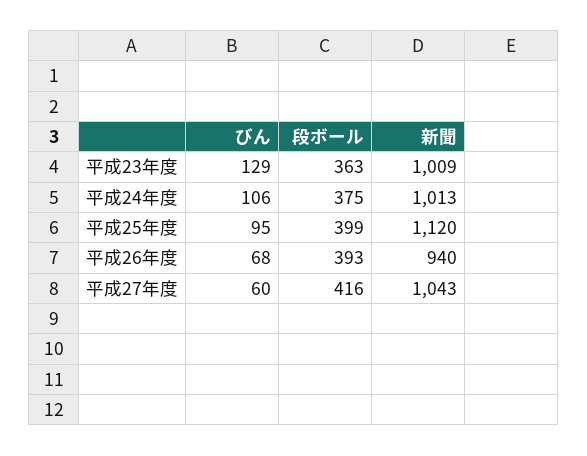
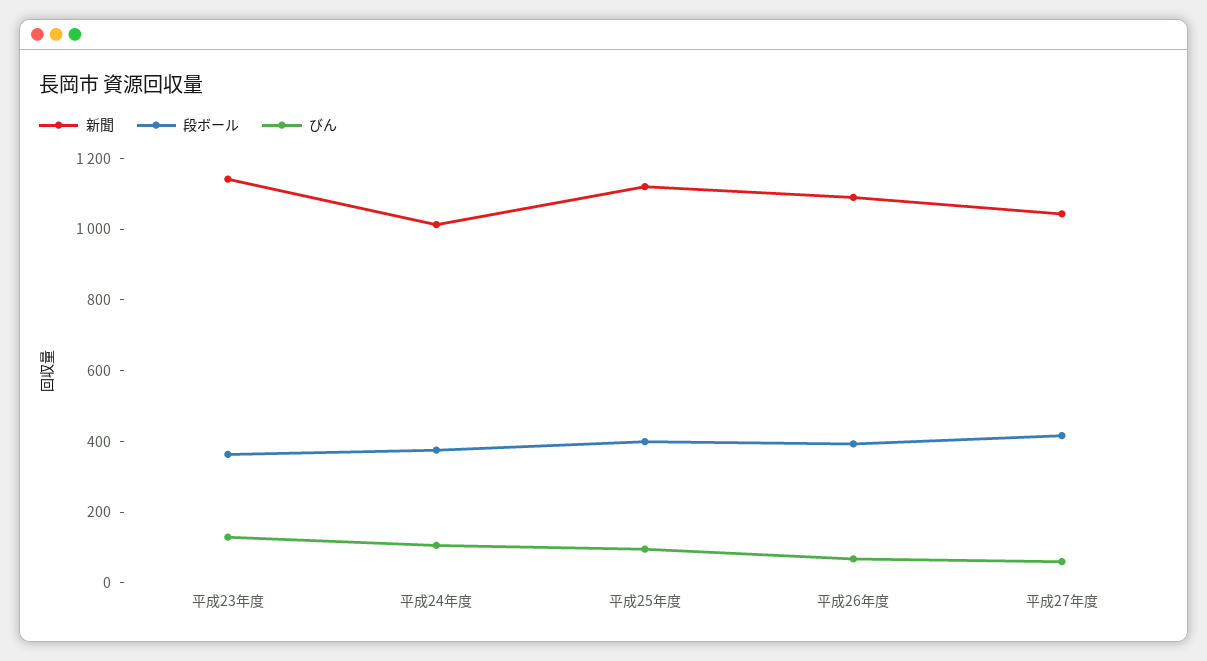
  {
    "びん": {
      "平成23年度": 129,
      "平成24年度": 106,
      "平成25年度": 95,
      "平成26年度": 68,
      "平成27年度": 60
    },
    "段ボール": {
      "平成23年度": 363,
      "平成24年度": 375,
      "平成25年度": 399,
      "平成26年度": 393,
      "平成27年度": 416
    },
    "新聞": {
-     "平成23年度": 1009,
+     "平成23年度": 1150,
      "平成24年度": 1013,
      "平成25年度": 1120,
-     "平成26年度": 940,
+     "平成26年度": 1100,
      "平成27年度": 1043
    }
  }

